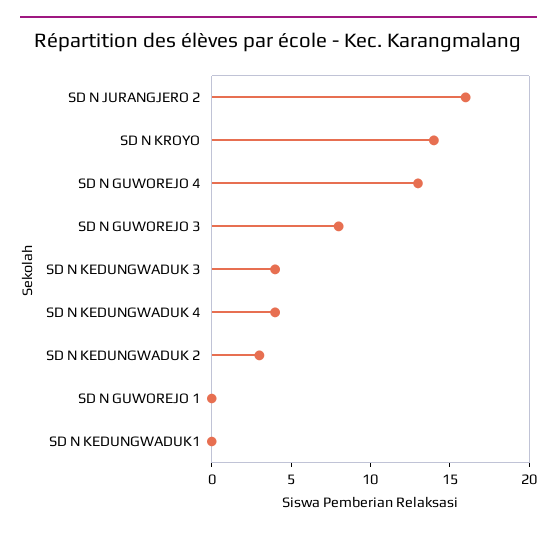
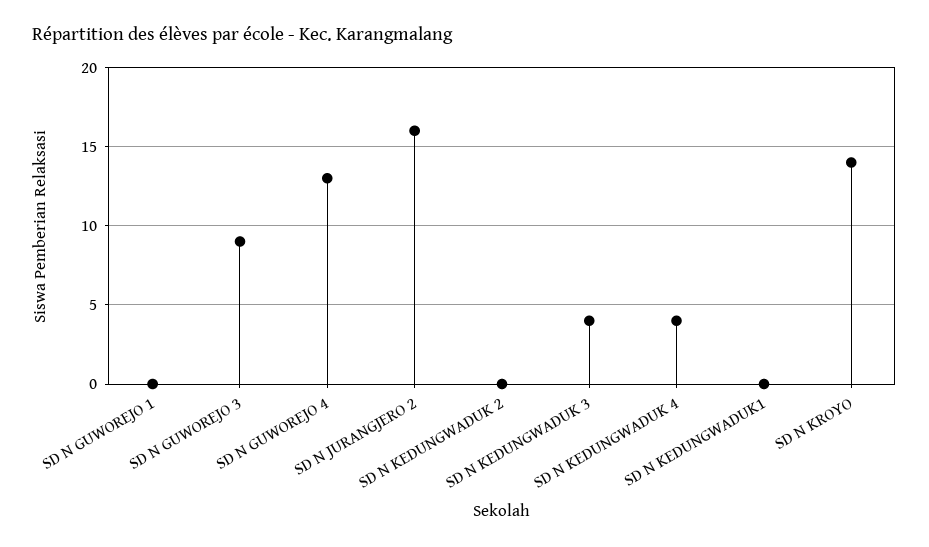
  {
    "SD N JURANGJERO 2": 16,
    "SD N KROYO": 14,
    "SD N GUWOREJO 4": 13,
-   "SD N GUWOREJO 3": 8,
+   "SD N GUWOREJO 3": 9,
    "SD N KEDUNGWADUK 3": 4,
    "SD N KEDUNGWADUK 4": 4,
-   "SD N KEDUNGWADUK 2": 3,
+   "SD N KEDUNGWADUK 2": 0,
    "SD N GUWOREJO 1": 0,
    "SD N KEDUNGWADUK1": 0
  }

